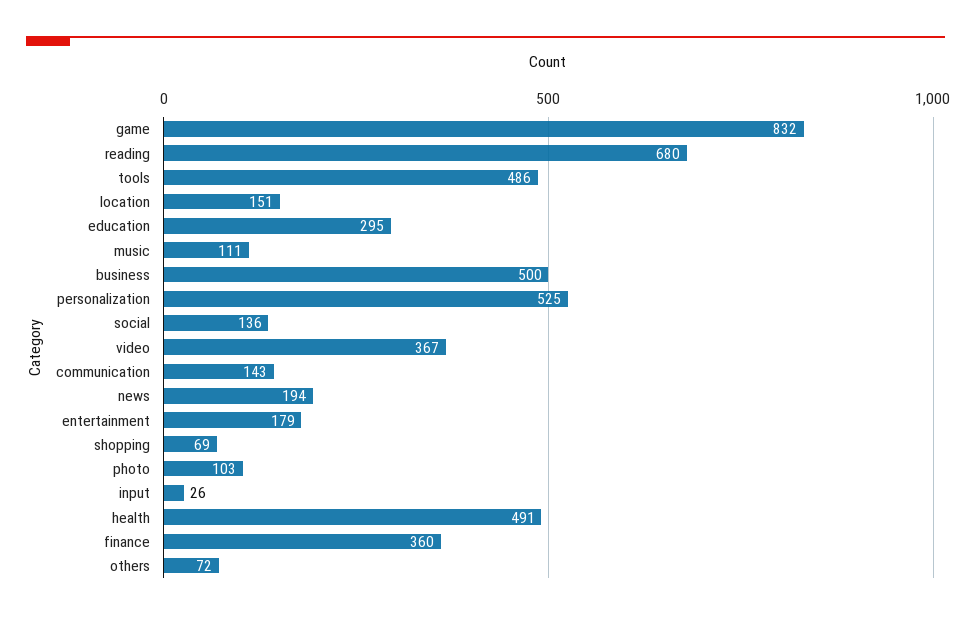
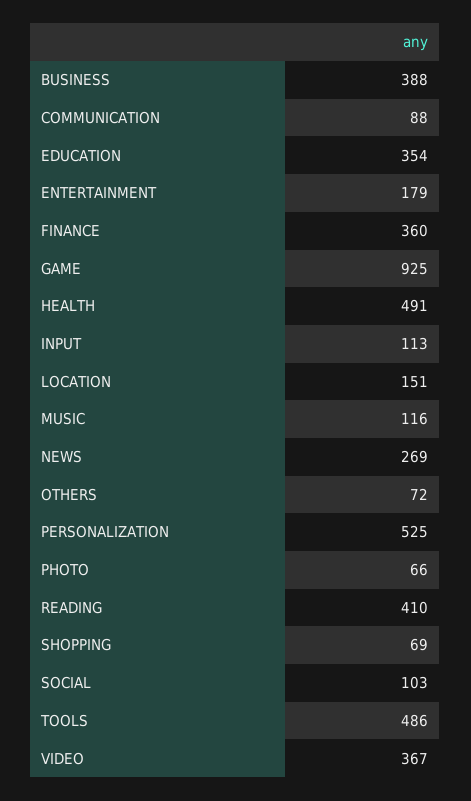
  {
-   "game": 832,
+   "game": 925,
-   "reading": 680,
+   "reading": 410,
    "tools": 486,
    "location": 151,
-   "education": 295,
+   "education": 354,
-   "music": 111,
+   "music": 116,
-   "business": 500,
+   "business": 388,
    "personalization": 525,
-   "social": 136,
+   "social": 103,
    "video": 367,
-   "communication": 143,
+   "communication": 88,
-   "news": 194,
+   "news": 269,
    "entertainment": 179,
    "shopping": 69,
-   "photo": 103,
+   "photo": 66,
-   "input": 26,
+   "input": 113,
    "health": 491,
    "finance": 360,
    "others": 72
  }

